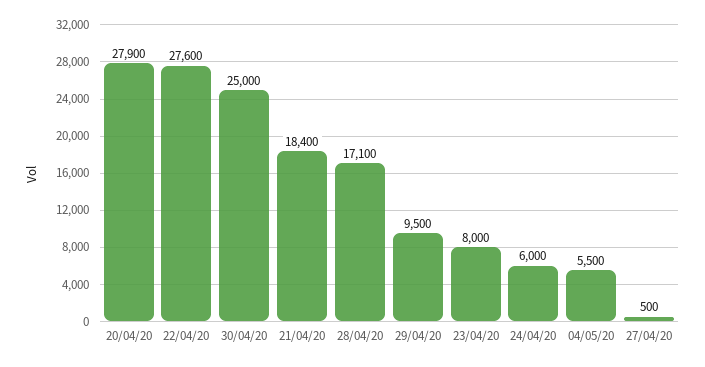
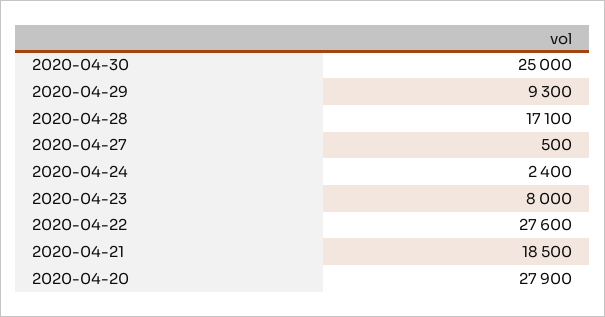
  {
    "20/04/20": 27900,
    "22/04/20": 27600,
    "30/04/20": 25000,
-   "21/04/20": 18400,
+   "21/04/20": 18500,
    "28/04/20": 17100,
-   "29/04/20": 9500,
+   "29/04/20": 9300,
    "23/04/20": 8000,
-   "24/04/20": 6000,
+   "24/04/20": 2400,
-   "04/05/20": 5500,
    "27/04/20": 500
  }

